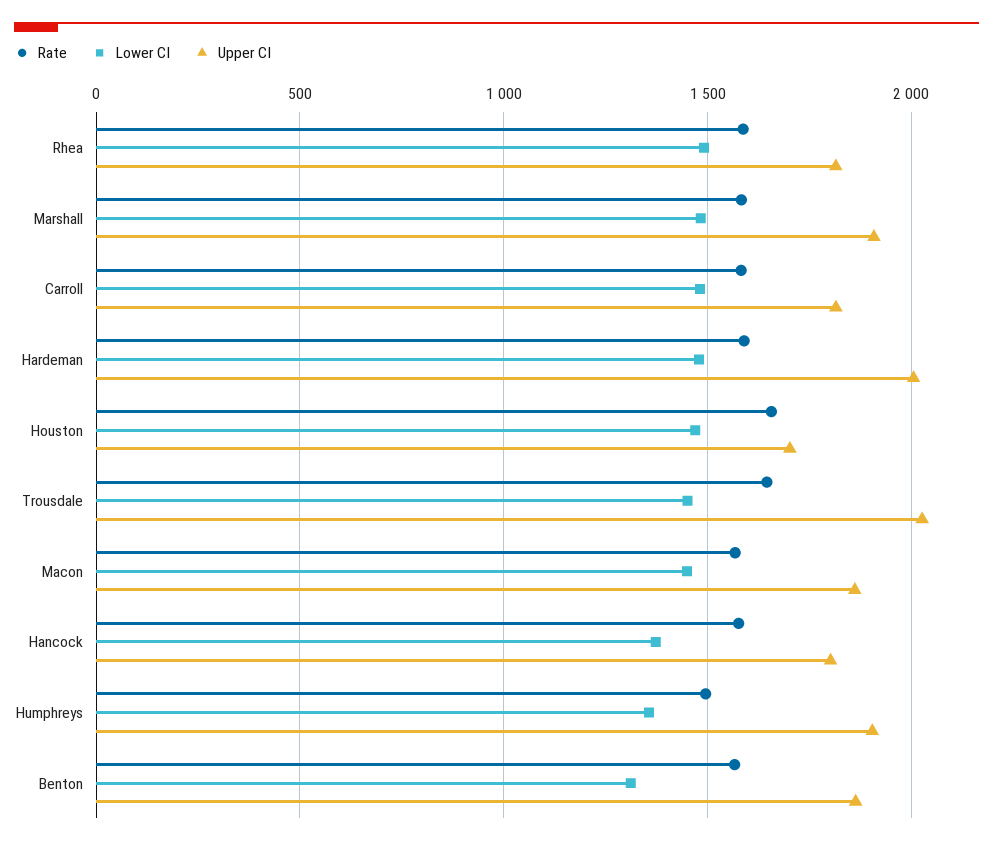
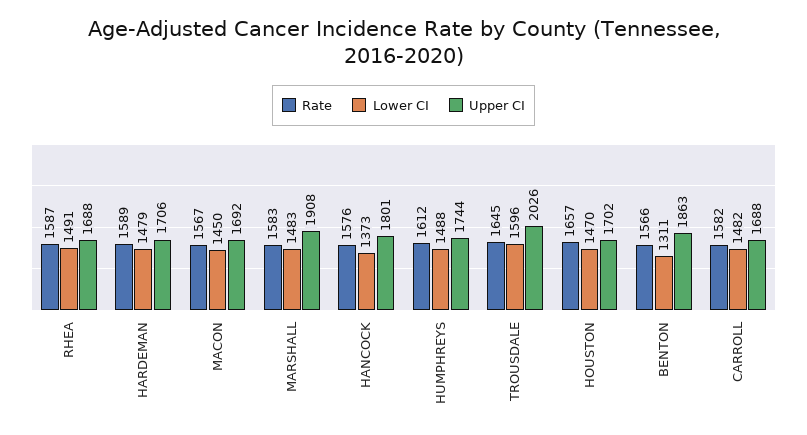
  {
    "Rate": {
      "Rhea": 1587,
      "Marshall": 1583,
      "Carroll": 1582,
      "Hardeman": 1589,
      "Houston": 1657,
      "Trousdale": 1645,
      "Macon": 1567,
      "Hancock": 1576,
-     "Humphreys": 1500,
+     "Humphreys": 1612,
      "Benton": 1566
    },
    "Lower CI": {
      "Rhea": 1491,
      "Marshall": 1483,
      "Carroll": 1482,
      "Hardeman": 1479,
      "Houston": 1470,
-     "Trousdale": 1450,
+     "Trousdale": 1596,
      "Macon": 1450,
      "Hancock": 1373,
-     "Humphreys": 1350,
+     "Humphreys": 1488,
      "Benton": 1311
    },
    "Upper CI": {
-     "Rhea": 1800,
+     "Rhea": 1688,
      "Marshall": 1908,
-     "Carroll": 1800,
+     "Carroll": 1688,
-     "Hardeman": 2000,
+     "Hardeman": 1706,
      "Houston": 1702,
      "Trousdale": 2026,
-     "Macon": 1850,
+     "Macon": 1692,
      "Hancock": 1801,
-     "Humphreys": 1900,
+     "Humphreys": 1744,
      "Benton": 1863
    }
  }

